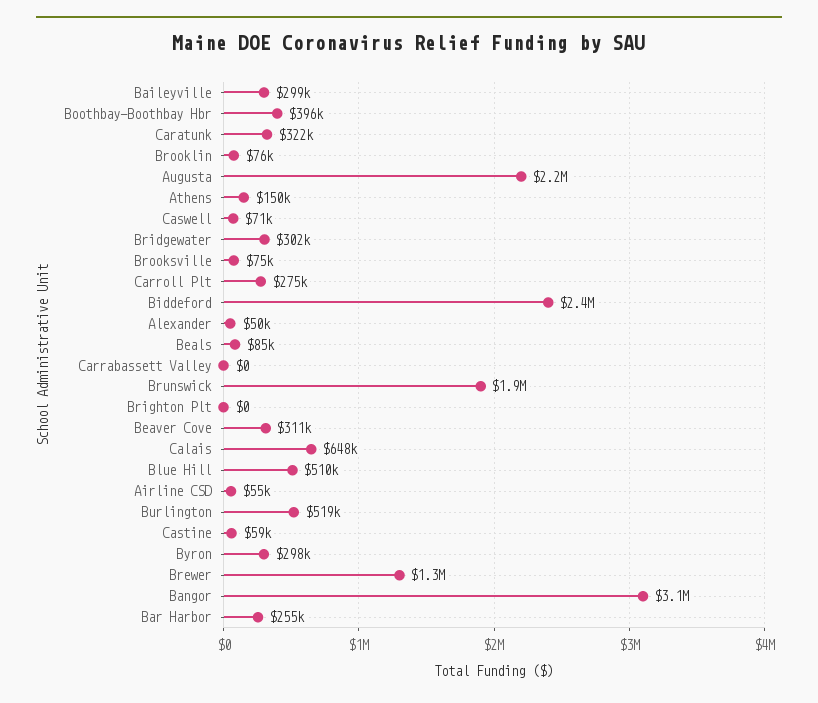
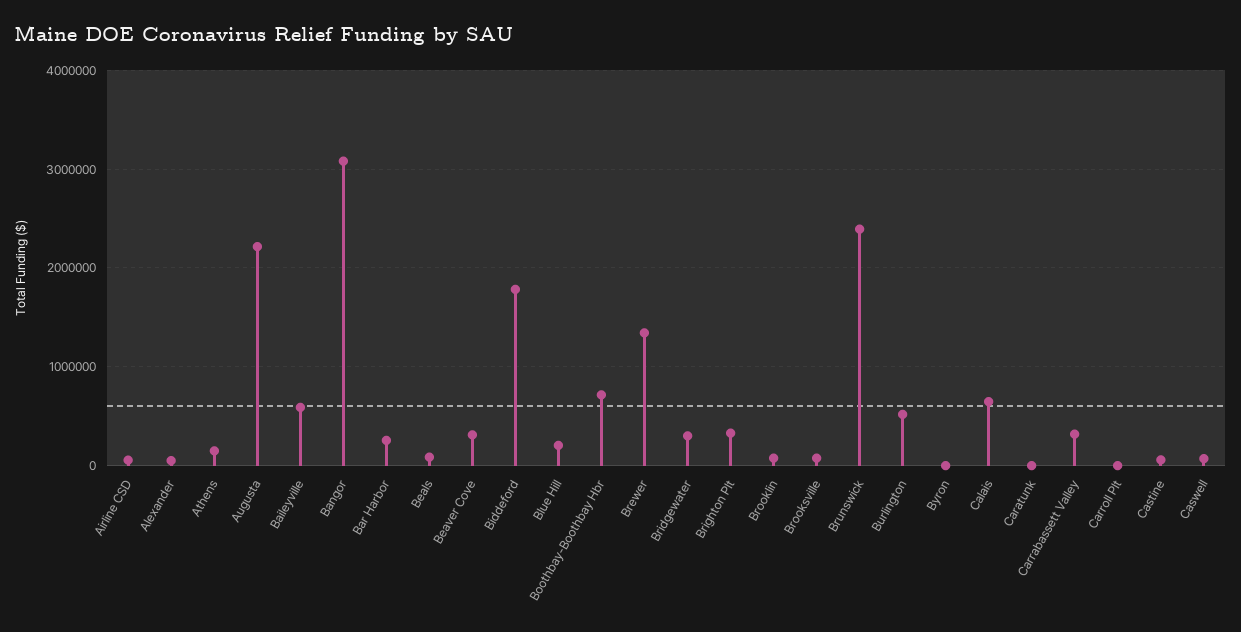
  {
-   "Baileyville": 299000,
+   "Baileyville": 600000,
-   "Boothbay-Boothbay Hbr": 396000,
+   "Boothbay-Boothbay Hbr": 700000,
-   "Caratunk": 322000,
+   "Caratunk": 0,
    "Brooklin": 76000,
    "Augusta": 2200000,
    "Athens": 150000,
    "Caswell": 71000,
    "Bridgewater": 302000,
    "Brooksville": 75000,
-   "Carroll Plt": 275000,
+   "Carroll Plt": 0,
-   "Biddeford": 2400000,
+   "Biddeford": 1800000,
    "Alexander": 50000,
    "Beals": 85000,
-   "Carrabassett Valley": 0,
+   "Carrabassett Valley": 300000,
-   "Brunswick": 1900000,
+   "Brunswick": 2400000,
-   "Brighton Plt": 0,
+   "Brighton Plt": 300000,
    "Beaver Cove": 311000,
    "Calais": 648000,
-   "Blue Hill": 510000,
+   "Blue Hill": 200000,
    "Airline CSD": 55000,
    "Burlington": 519000,
    "Castine": 59000,
-   "Byron": 298000,
+   "Byron": 0,
    "Brewer": 1300000,
    "Bangor": 3100000,
    "Bar Harbor": 255000
  }

